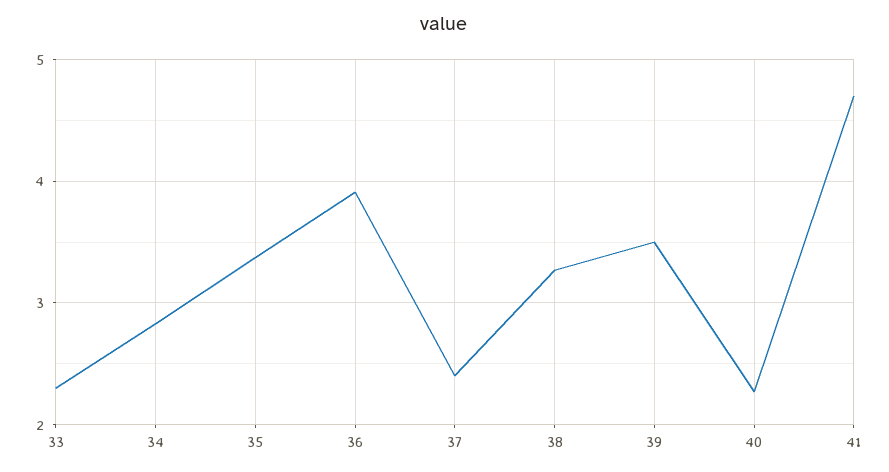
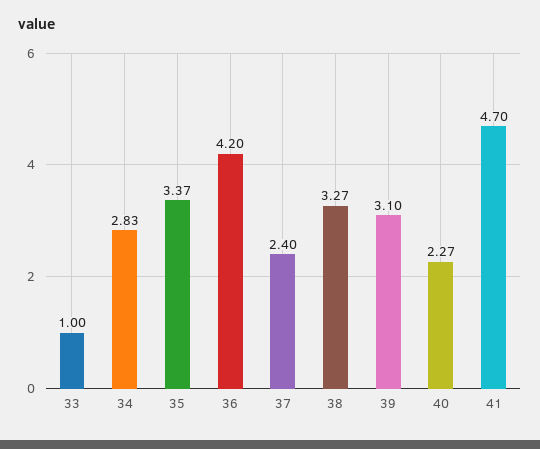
  {
-   "33": 2.3,
+   "33": 1,
    "34": 2.83,
    "35": 3.37,
-   "36": 3.9,
+   "36": 4.2,
    "37": 2.4,
    "38": 3.27,
-   "39": 3.5,
+   "39": 3.1,
    "40": 2.27,
    "41": 4.7
  }

